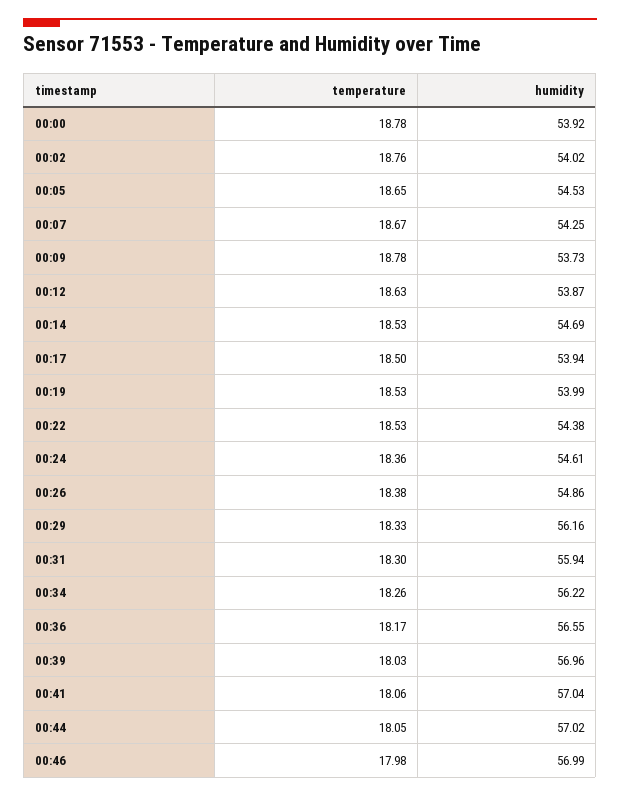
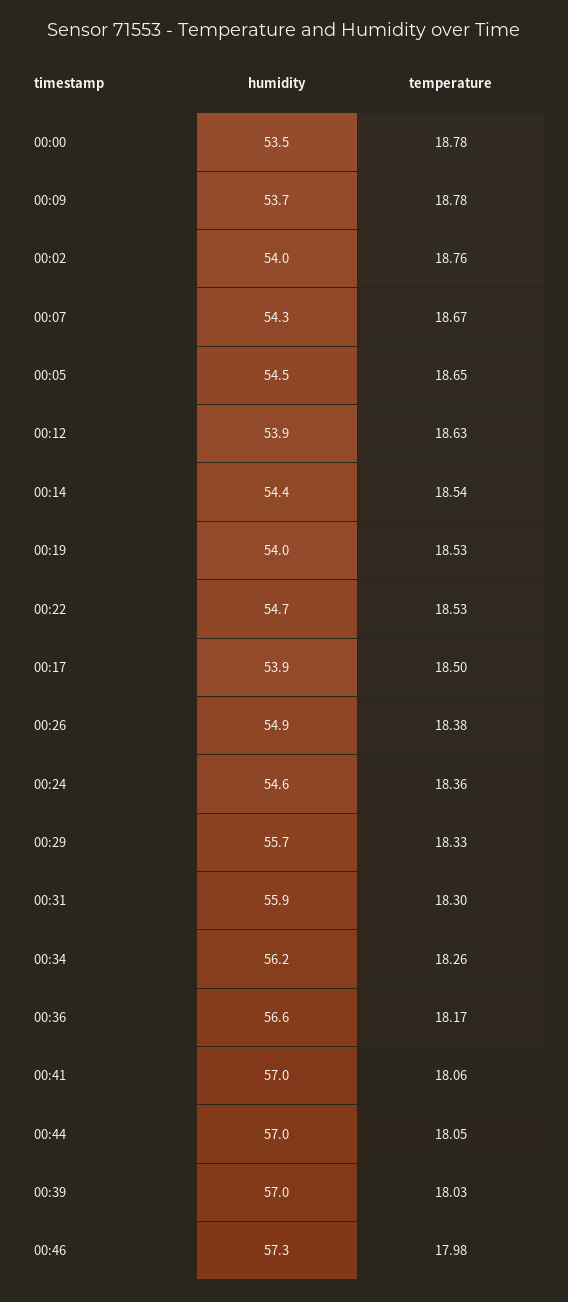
  {
    "temperature": {
      "00:00": 18.78,
      "00:02": 18.76,
      "00:05": 18.65,
      "00:07": 18.67,
      "00:09": 18.78,
      "00:12": 18.63,
-     "00:14": 18.53,
+     "00:14": 18.54,
      "00:17": 18.5,
      "00:19": 18.53,
      "00:22": 18.53,
      "00:24": 18.36,
      "00:26": 18.38,
      "00:29": 18.33,
      "00:31": 18.3,
      "00:34": 18.26,
      "00:36": 18.17,
      "00:39": 18.03,
      "00:41": 18.06,
      "00:44": 18.05,
      "00:46": 17.98
    },
    "humidity": {
-     "00:00": 53.92,
+     "00:00": 53.5,
      "00:02": 54.02,
      "00:05": 54.53,
      "00:07": 54.25,
      "00:09": 53.73,
      "00:12": 53.87,
-     "00:14": 54.69,
+     "00:14": 54.4,
      "00:17": 53.94,
      "00:19": 53.99,
-     "00:22": 54.38,
+     "00:22": 54.7,
      "00:24": 54.61,
      "00:26": 54.86,
-     "00:29": 56.16,
+     "00:29": 55.7,
      "00:31": 55.94,
      "00:34": 56.22,
      "00:36": 56.55,
      "00:39": 56.96,
      "00:41": 57.04,
      "00:44": 57.02,
-     "00:46": 56.99
+     "00:46": 57.3
    }
  }

